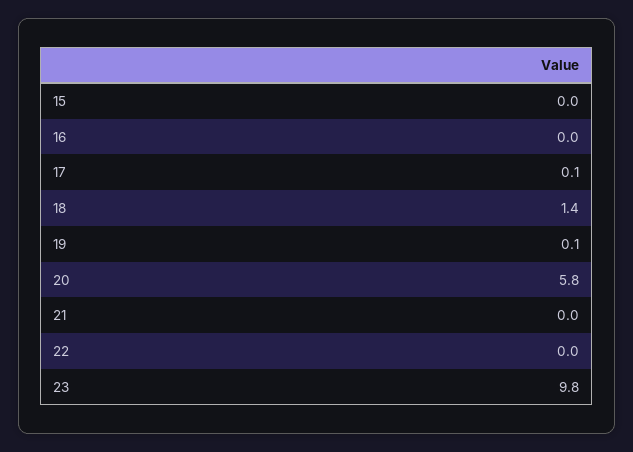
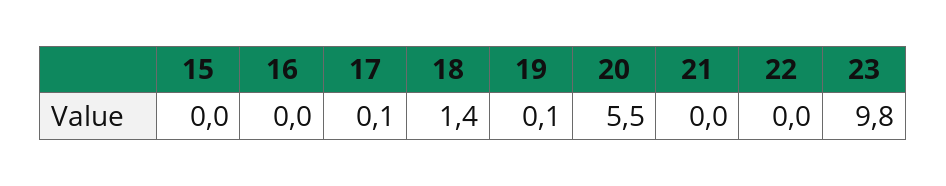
  {
    "15": 0,
    "16": 0,
    "17": 0.1,
    "18": 1.4,
    "19": 0.1,
-   "20": 5.8,
+   "20": 5.5,
    "21": 0,
    "22": 0,
    "23": 9.8
  }

